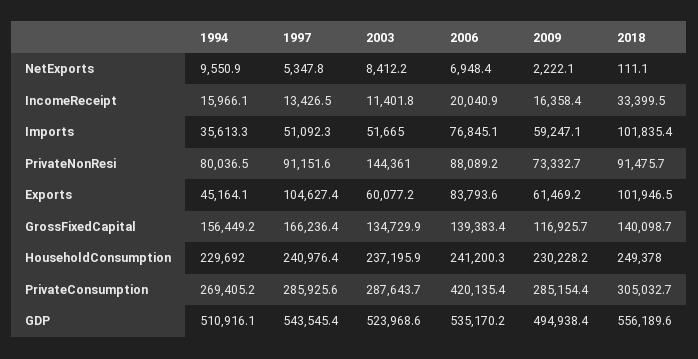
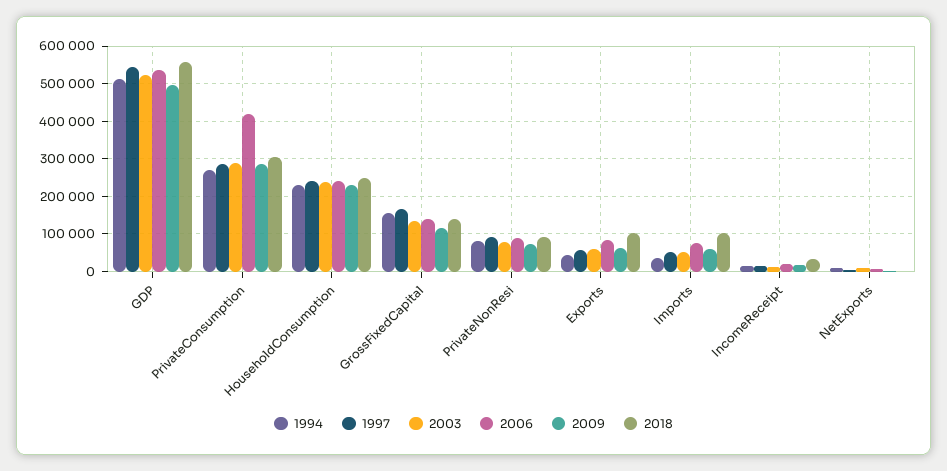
  {
    "1994": {
      "NetExports": 9550.9,
      "IncomeReceipt": 15966.1,
      "Imports": 35613.3,
      "PrivateNonResi": 80036.5,
      "Exports": 45164.1,
      "GrossFixedCapital": 156449.2,
      "HouseholdConsumption": 229692,
      "PrivateConsumption": 269405.2,
      "GDP": 510916.1
    },
    "1997": {
      "NetExports": 5347.8,
      "IncomeReceipt": 13426.5,
      "Imports": 51092.3,
      "PrivateNonResi": 91151.6,
-     "Exports": 104627.4,
+     "Exports": 60000,
      "GrossFixedCapital": 166236.4,
      "HouseholdConsumption": 240976.4,
      "PrivateConsumption": 285925.6,
      "GDP": 543545.4
    },
    "2003": {
      "NetExports": 8412.2,
      "IncomeReceipt": 11401.8,
      "Imports": 51665,
-     "PrivateNonResi": 144361,
+     "PrivateNonResi": 80000,
      "Exports": 60077.2,
      "GrossFixedCapital": 134729.9,
      "HouseholdConsumption": 237195.9,
      "PrivateConsumption": 287643.7,
      "GDP": 523968.6
    },
    "2006": {
      "NetExports": 6948.4,
      "IncomeReceipt": 20040.9,
      "Imports": 76845.1,
      "PrivateNonResi": 88089.2,
      "Exports": 83793.6,
      "GrossFixedCapital": 139383.4,
      "HouseholdConsumption": 241200.3,
      "PrivateConsumption": 420135.4,
      "GDP": 535170.2
    },
    "2009": {
      "NetExports": 2222.1,
      "IncomeReceipt": 16358.4,
      "Imports": 59247.1,
      "PrivateNonResi": 73332.7,
      "Exports": 61469.2,
      "GrossFixedCapital": 116925.7,
      "HouseholdConsumption": 230228.2,
      "PrivateConsumption": 285154.4,
      "GDP": 494938.4
    },
    "2018": {
      "NetExports": 111.1,
      "IncomeReceipt": 33399.5,
      "Imports": 101835.4,
      "PrivateNonResi": 91475.7,
      "Exports": 101946.5,
      "GrossFixedCapital": 140098.7,
      "HouseholdConsumption": 249378,
      "PrivateConsumption": 305032.7,
      "GDP": 556189.6
    }
  }

